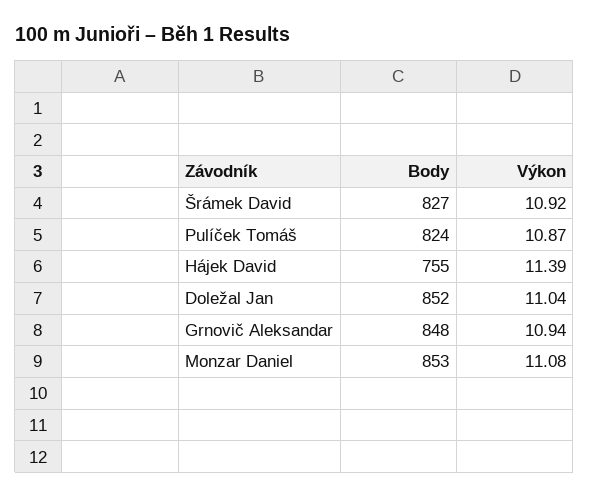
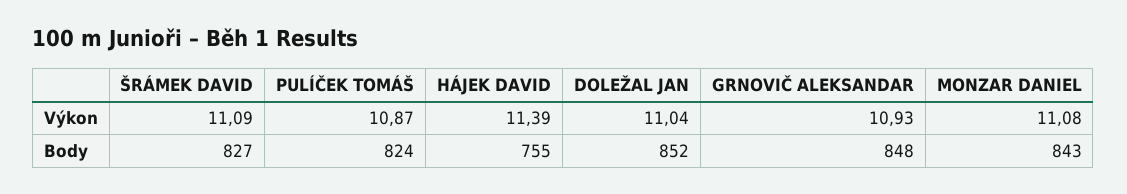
  {
    "Body": {
      "Šrámek David": 827,
      "Pulíček Tomáš": 824,
      "Hájek David": 755,
      "Doležal Jan": 852,
      "Grnovič Aleksandar": 848,
-     "Monzar Daniel": 853
+     "Monzar Daniel": 843
    },
    "Výkon": {
-     "Šrámek David": 10.92,
+     "Šrámek David": 11.09,
      "Pulíček Tomáš": 10.87,
      "Hájek David": 11.39,
      "Doležal Jan": 11.04,
-     "Grnovič Aleksandar": 10.94,
+     "Grnovič Aleksandar": 10.93,
      "Monzar Daniel": 11.08
    }
  }

